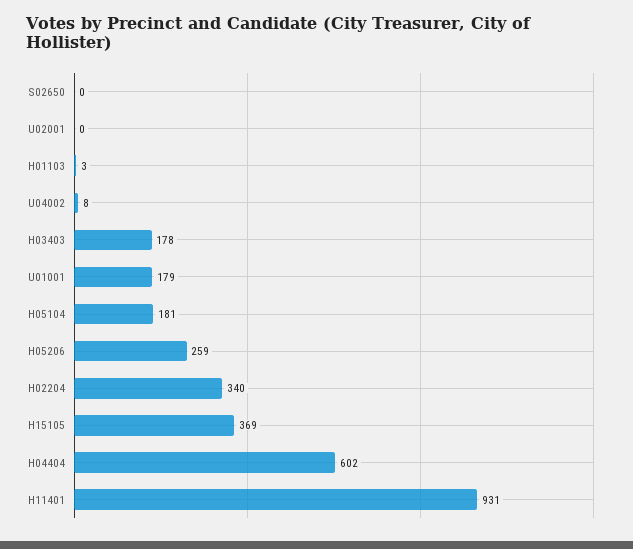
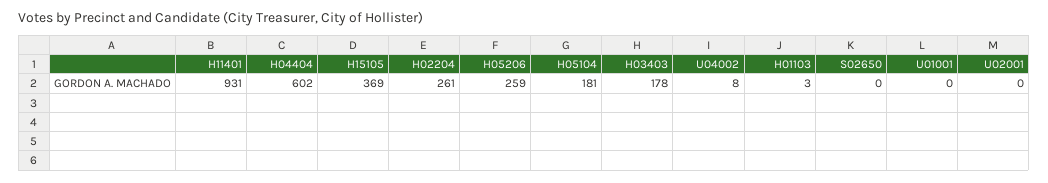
  {
    "S02650": 0,
    "U02001": 0,
    "H01103": 3,
    "U04002": 8,
    "H03403": 178,
-   "U01001": 179,
+   "U01001": 0,
    "H05104": 181,
    "H05206": 259,
-   "H02204": 340,
+   "H02204": 261,
    "H15105": 369,
    "H04404": 602,
    "H11401": 931
  }

